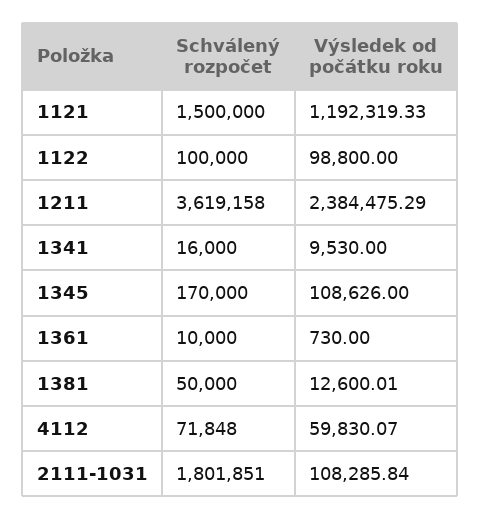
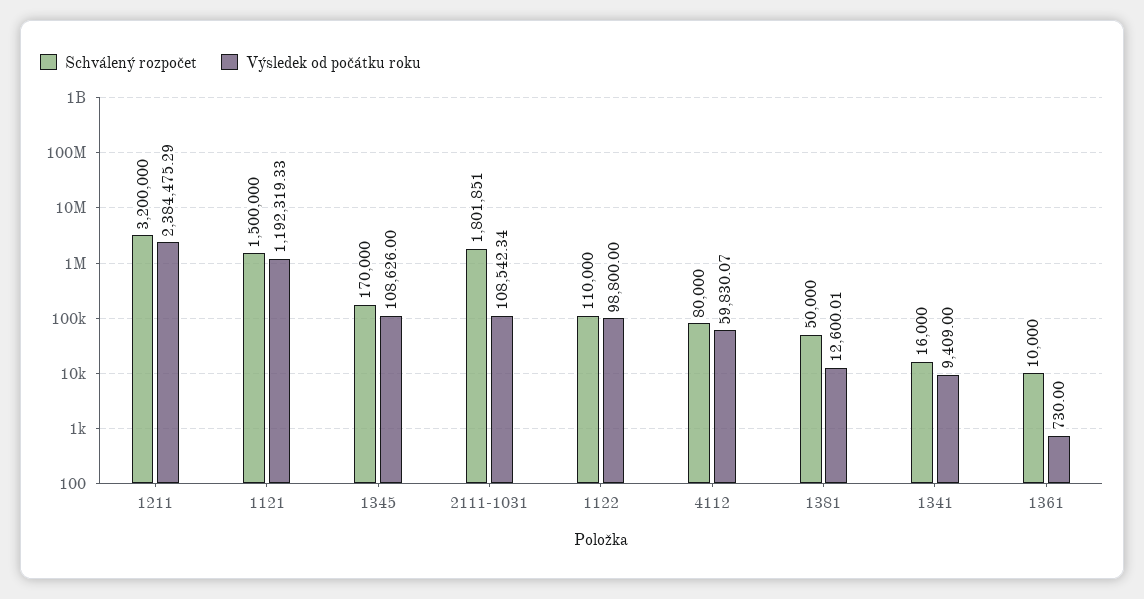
  {
    "Schválený rozpočet": {
      "1121": 1500000,
-     "1122": 100000,
+     "1122": 110000,
-     "1211": 3619158,
+     "1211": 3200000,
      "1341": 16000,
      "1345": 170000,
      "1361": 10000,
      "1381": 50000,
-     "4112": 71848,
+     "4112": 80000,
      "2111-1031": 1801851
    },
    "Výsledek od počátku roku": {
      "1121": 1192319.33,
      "1122": 98800,
      "1211": 2384475.29,
-     "1341": 9530,
+     "1341": 9409,
      "1345": 108626,
      "1361": 730,
      "1381": 12600.01,
      "4112": 59830.07,
-     "2111-1031": 108285.84
+     "2111-1031": 108542.34
    }
  }

